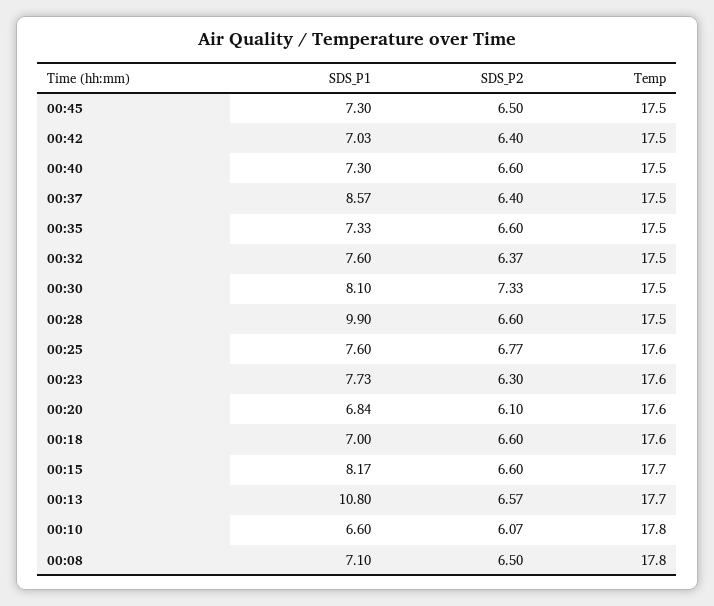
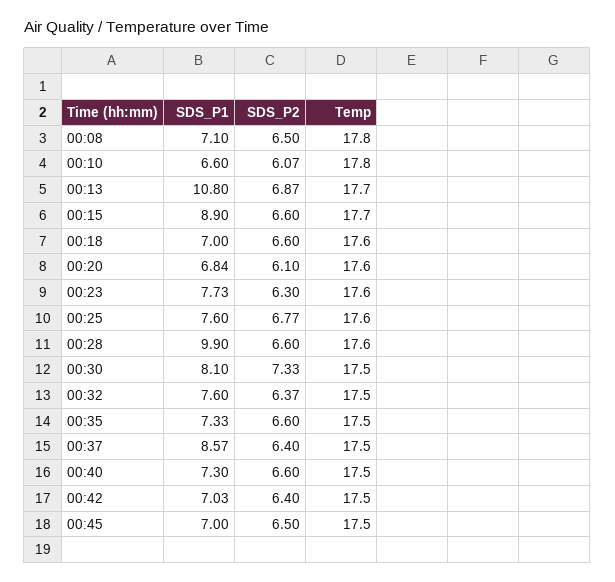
  {
    "SDS_P1": {
-     "00:45": 7.3,
+     "00:45": 7,
      "00:42": 7.03,
      "00:40": 7.3,
      "00:37": 8.57,
      "00:35": 7.33,
      "00:32": 7.6,
      "00:30": 8.1,
      "00:28": 9.9,
      "00:25": 7.6,
      "00:23": 7.73,
      "00:20": 6.84,
      "00:18": 7,
-     "00:15": 8.17,
+     "00:15": 8.9,
      "00:13": 10.8,
      "00:10": 6.6,
      "00:08": 7.1
    },
    "SDS_P2": {
      "00:45": 6.5,
      "00:42": 6.4,
      "00:40": 6.6,
      "00:37": 6.4,
      "00:35": 6.6,
      "00:32": 6.37,
      "00:30": 7.33,
      "00:28": 6.6,
      "00:25": 6.77,
      "00:23": 6.3,
      "00:20": 6.1,
      "00:18": 6.6,
      "00:15": 6.6,
-     "00:13": 6.57,
+     "00:13": 6.87,
      "00:10": 6.07,
      "00:08": 6.5
    },
    "Temp": {
      "00:45": 17.5,
      "00:42": 17.5,
      "00:40": 17.5,
      "00:37": 17.5,
      "00:35": 17.5,
      "00:32": 17.5,
      "00:30": 17.5,
-     "00:28": 17.5,
+     "00:28": 17.6,
      "00:25": 17.6,
      "00:23": 17.6,
      "00:20": 17.6,
      "00:18": 17.6,
      "00:15": 17.7,
      "00:13": 17.7,
      "00:10": 17.8,
      "00:08": 17.8
    }
  }

